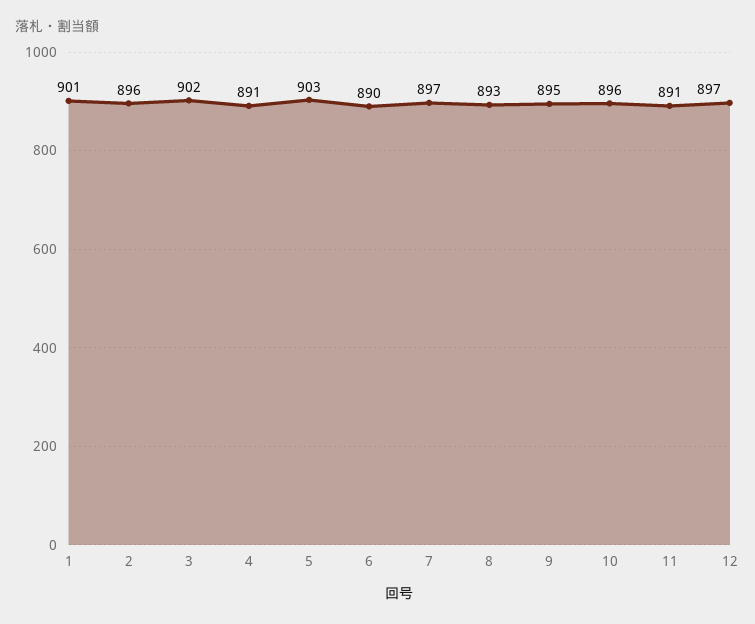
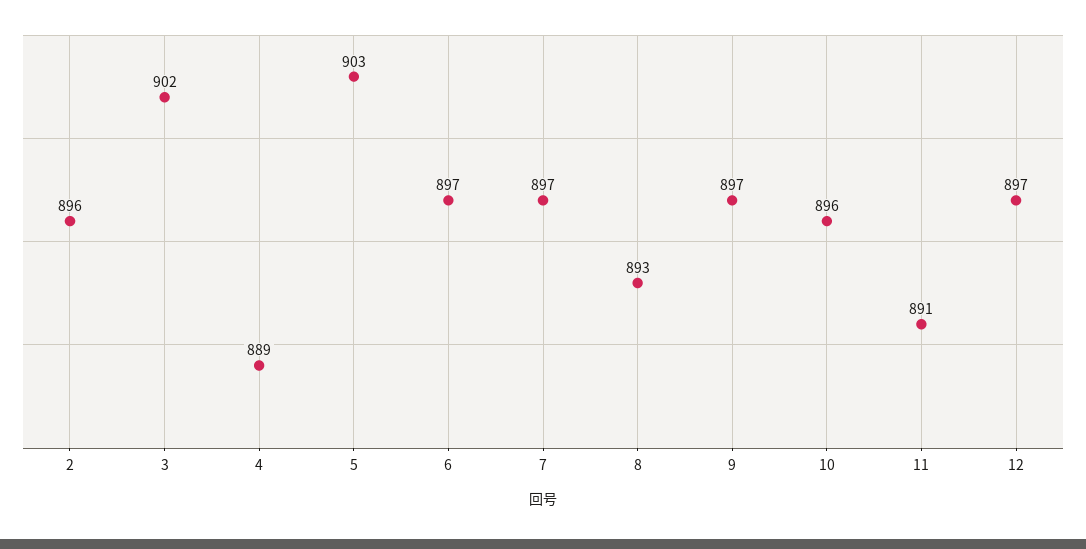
  {
-   "1": 901,
    "2": 896,
    "3": 902,
-   "4": 891,
+   "4": 889,
    "5": 903,
-   "6": 890,
+   "6": 897,
    "7": 897,
    "8": 893,
-   "9": 895,
+   "9": 897,
    "10": 896,
    "11": 891,
    "12": 897
  }

